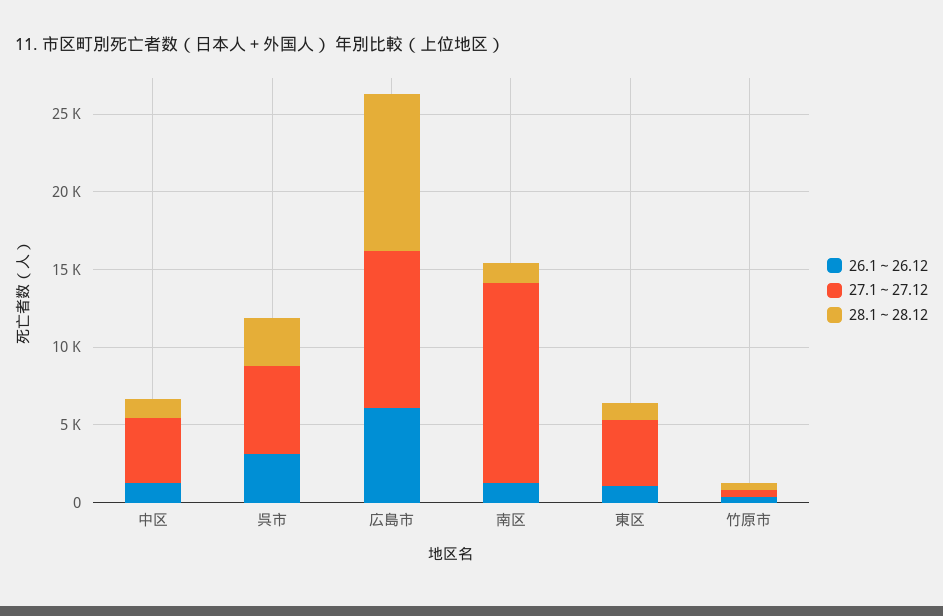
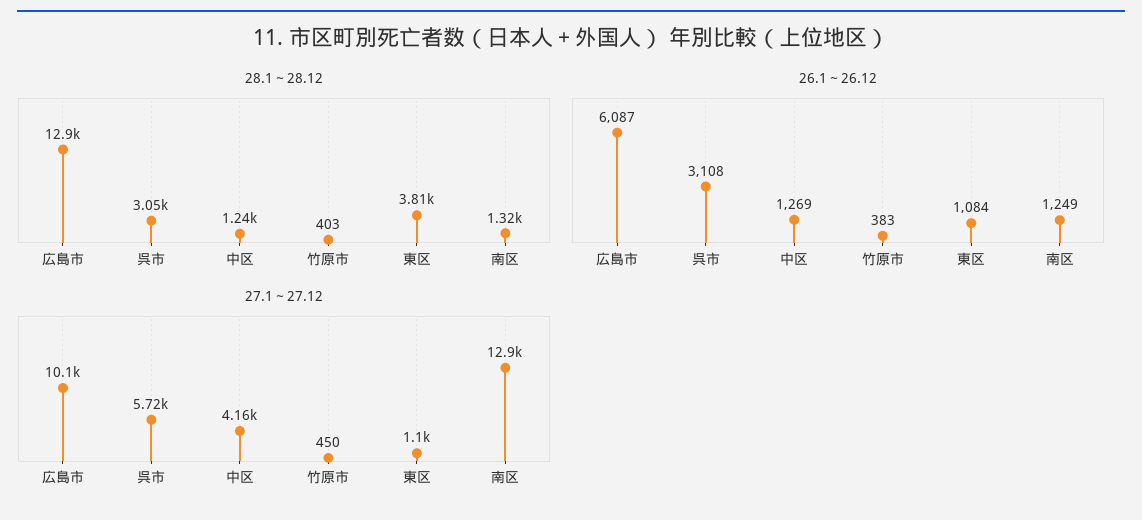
  {
    "26.1～26.12": {
      "中区": 1269,
      "呉市": 3108,
      "広島市": 6087,
      "南区": 1249,
      "東区": 1084,
      "竹原市": 383
    },
    "27.1～27.12": {
      "中区": 4160,
      "呉市": 5720,
      "広島市": 10100,
      "南区": 12900,
-     "東区": 4000,
+     "東区": 1100,
      "竹原市": 450
    },
    "28.1～28.12": {
      "中区": 1240,
      "呉市": 3050,
-     "広島市": 10000,
+     "広島市": 12900,
      "南区": 1320,
-     "東区": 1000,
+     "東区": 3810,
      "竹原市": 403
    }
  }

